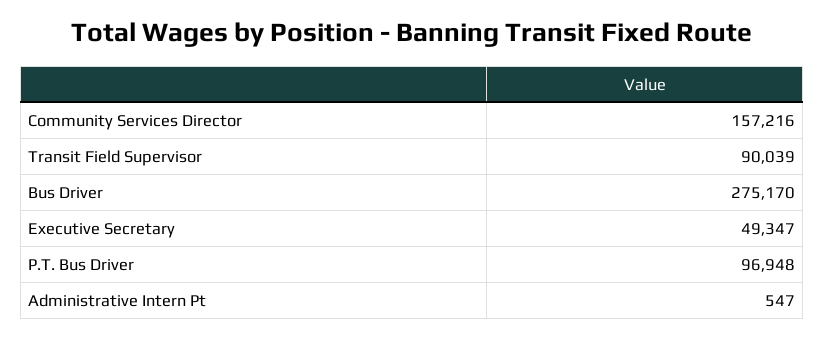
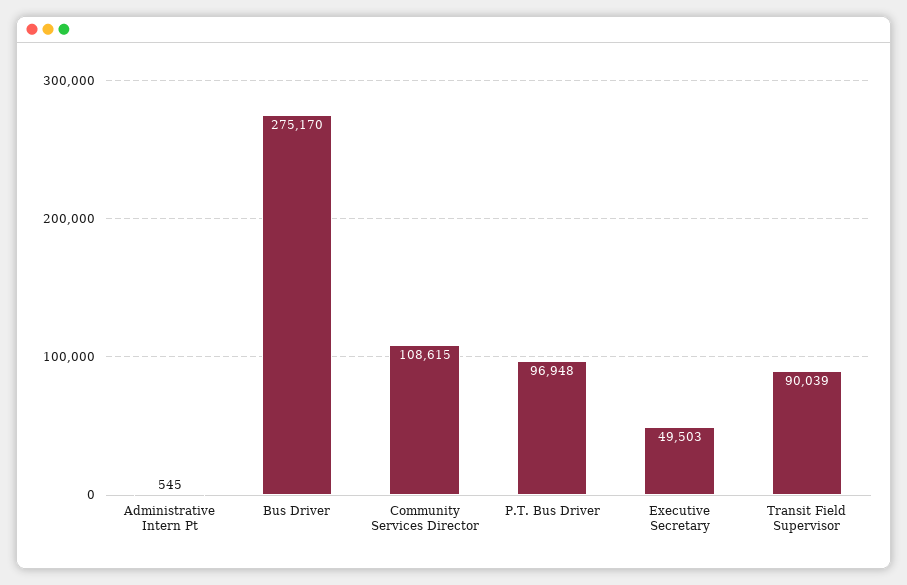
  {
-   "Community Services Director": 157216,
+   "Community Services Director": 108615,
    "Transit Field Supervisor": 90039,
    "Bus Driver": 275170,
-   "Executive Secretary": 49347,
+   "Executive Secretary": 49503,
    "P.T. Bus Driver": 96948,
-   "Administrative Intern Pt": 547
+   "Administrative Intern Pt": 545
  }

